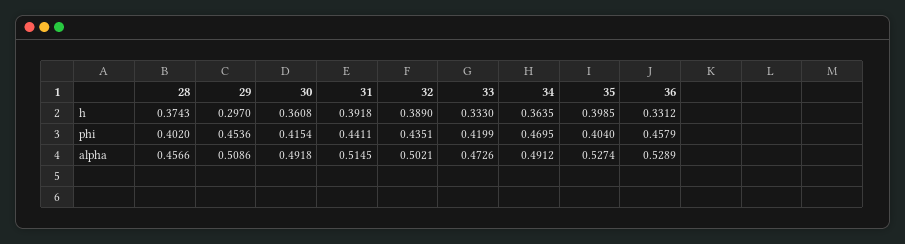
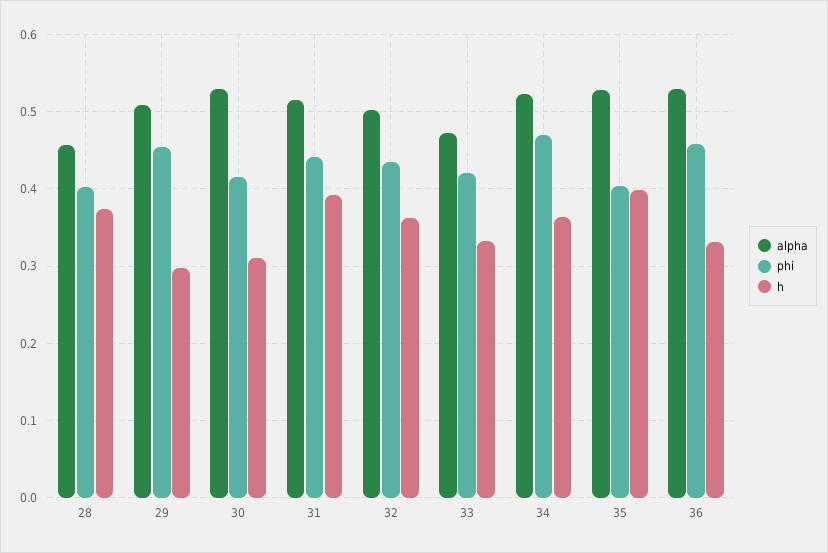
  {
    "h": {
      "28": 0.3743,
      "29": 0.297,
-     "30": 0.3608,
+     "30": 0.31,
      "31": 0.3918,
-     "32": 0.389,
+     "32": 0.36,
      "33": 0.333,
      "34": 0.3635,
      "35": 0.3985,
      "36": 0.3312
    },
    "phi": {
      "28": 0.402,
      "29": 0.4536,
      "30": 0.4154,
      "31": 0.4411,
      "32": 0.4351,
      "33": 0.4199,
      "34": 0.4695,
      "35": 0.404,
      "36": 0.4579
    },
    "alpha": {
      "28": 0.4566,
      "29": 0.5086,
-     "30": 0.4918,
+     "30": 0.53,
      "31": 0.5145,
      "32": 0.5021,
      "33": 0.4726,
-     "34": 0.4912,
+     "34": 0.52,
      "35": 0.5274,
      "36": 0.5289
    }
  }

